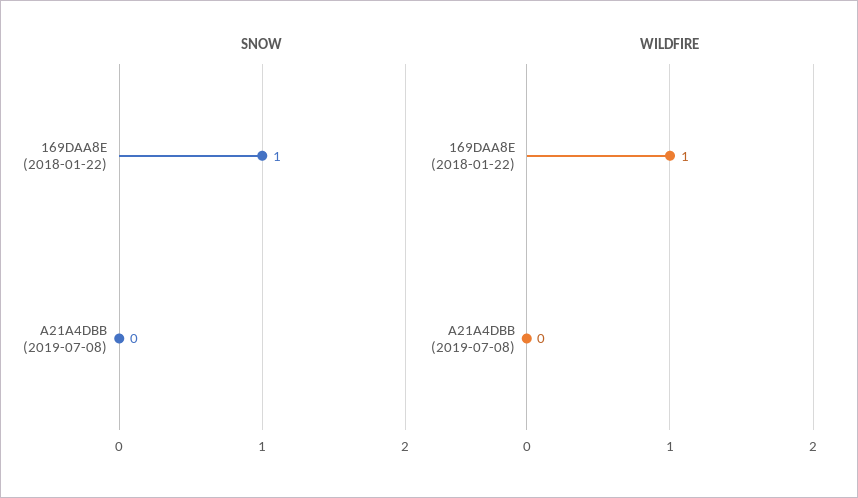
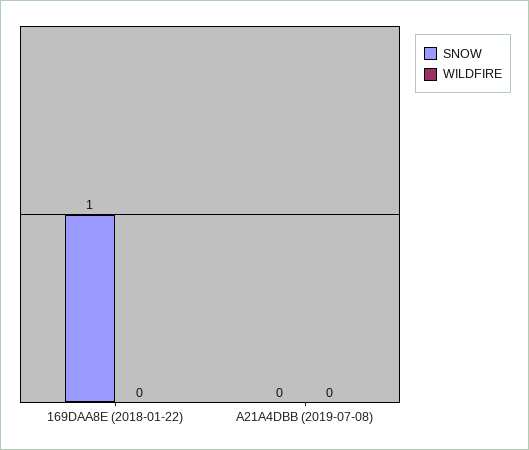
  {
    "SNOW": {
      "169DAA8E (2018-01-22)": 1,
      "A21A4DBB (2019-07-08)": 0
    },
    "WILDFIRE": {
-     "169DAA8E (2018-01-22)": 1,
+     "169DAA8E (2018-01-22)": 0,
      "A21A4DBB (2019-07-08)": 0
    }
  }

